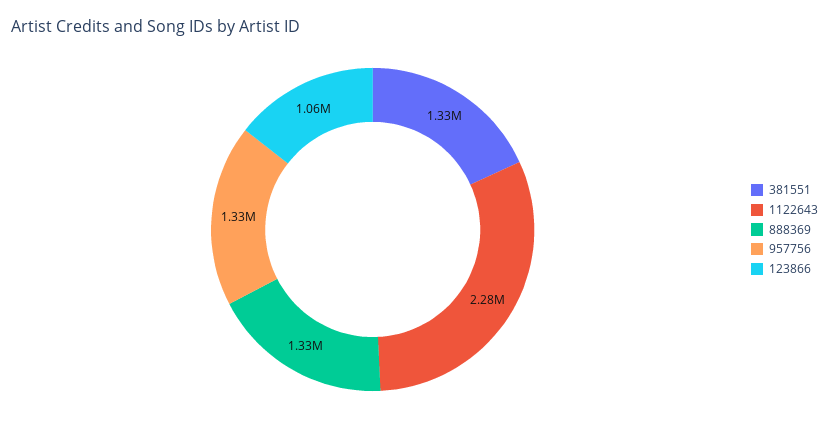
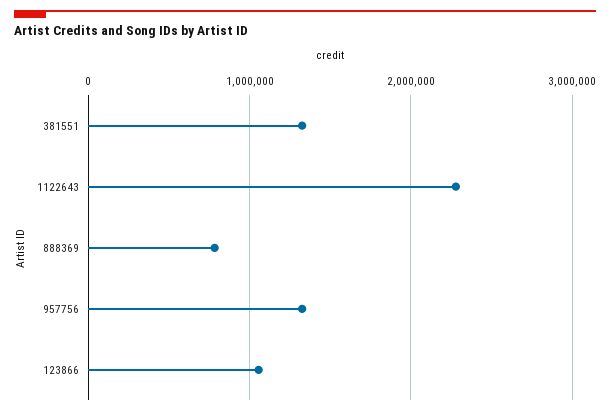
  {
    "381551": 1330000,
    "1122643": 2280000,
-   "888369": 1330000,
+   "888369": 800000,
    "957756": 1330000,
    "123866": 1060000
  }

